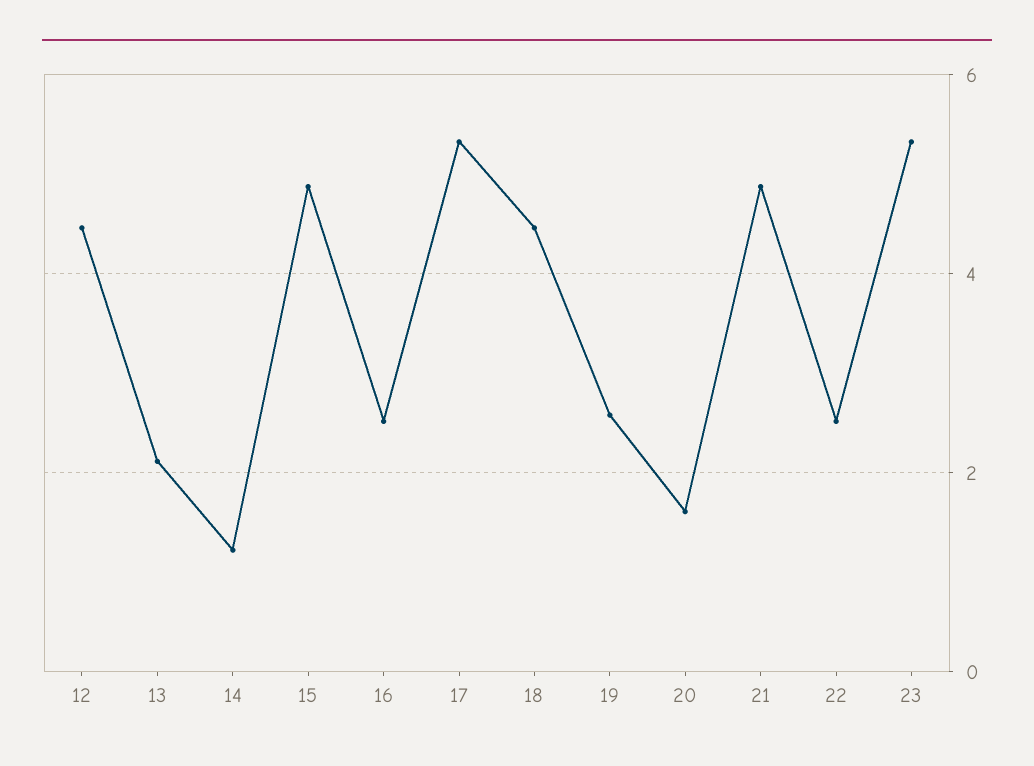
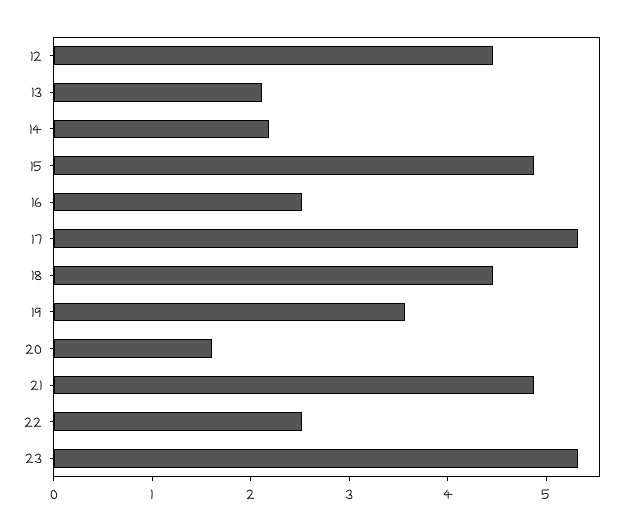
  {
    "12": 4.4,
    "13": 2.2,
-   "14": 1.2,
+   "14": 2.2,
    "15": 4.8,
    "16": 2.6,
    "17": 5.4,
    "18": 4.4,
-   "19": 2.6,
+   "19": 3.6,
    "20": 1.6,
    "21": 4.8,
    "22": 2.6,
    "23": 5.4
  }

